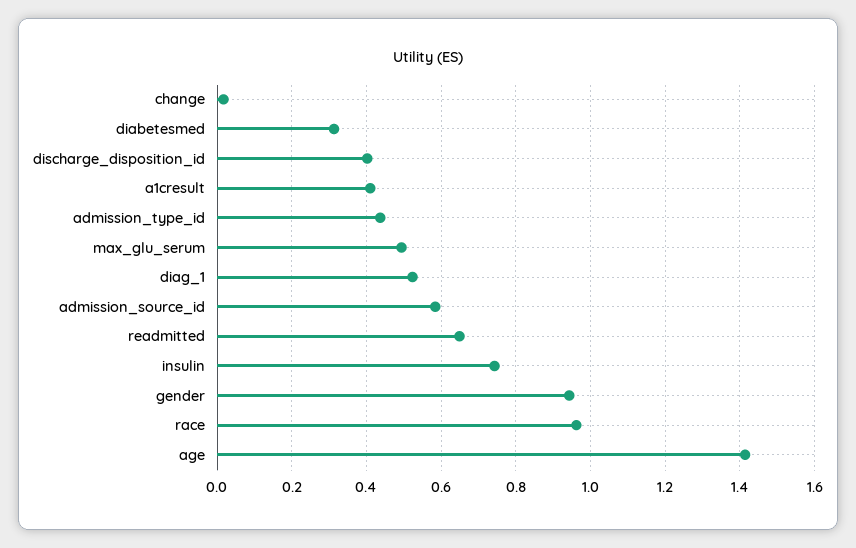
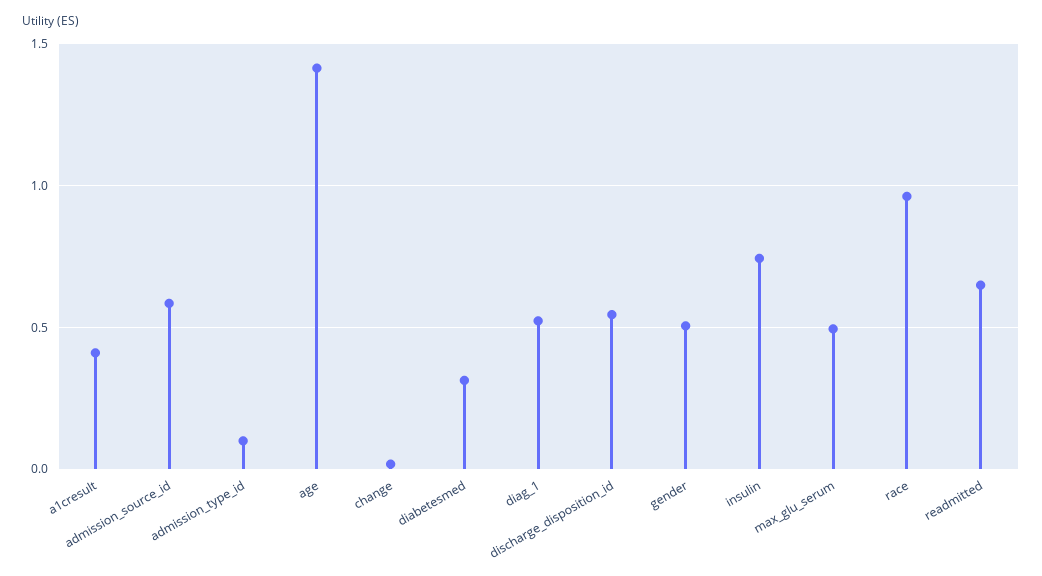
  {
    "change": 0.02,
    "diabetesmed": 0.32,
-   "discharge_disposition_id": 0.4,
+   "discharge_disposition_id": 0.55,
    "a1cresult": 0.42,
-   "admission_type_id": 0.44,
+   "admission_type_id": 0.1,
    "max_glu_serum": 0.5,
    "diag_1": 0.52,
    "admission_source_id": 0.58,
    "readmitted": 0.64,
    "insulin": 0.74,
-   "gender": 0.94,
+   "gender": 0.5,
    "race": 0.96,
    "age": 1.42
  }

